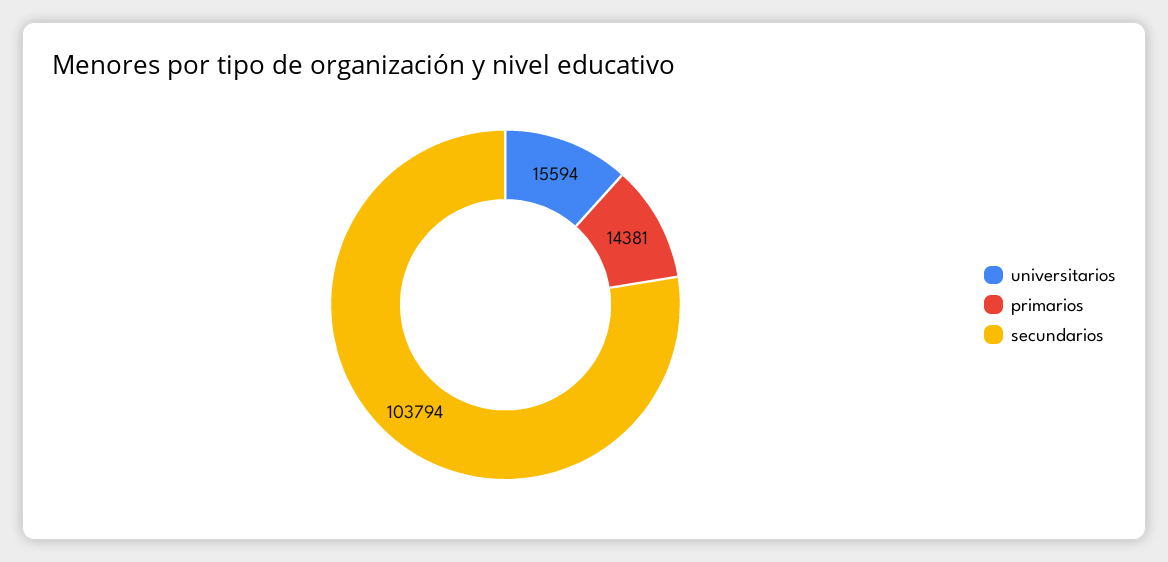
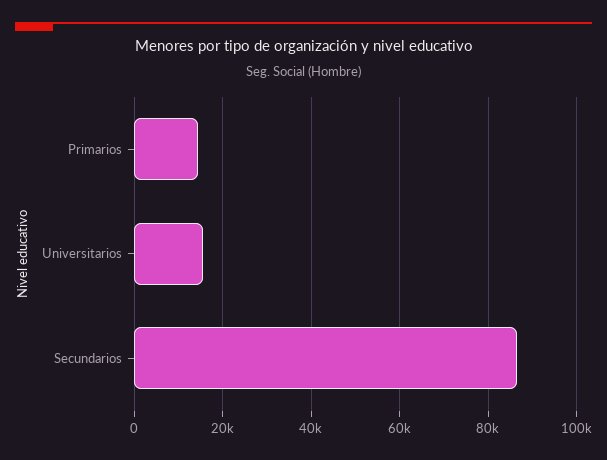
  {
    "universitarios": 15594,
    "primarios": 14381,
-   "secundarios": 103794
+   "secundarios": 86000
  }

